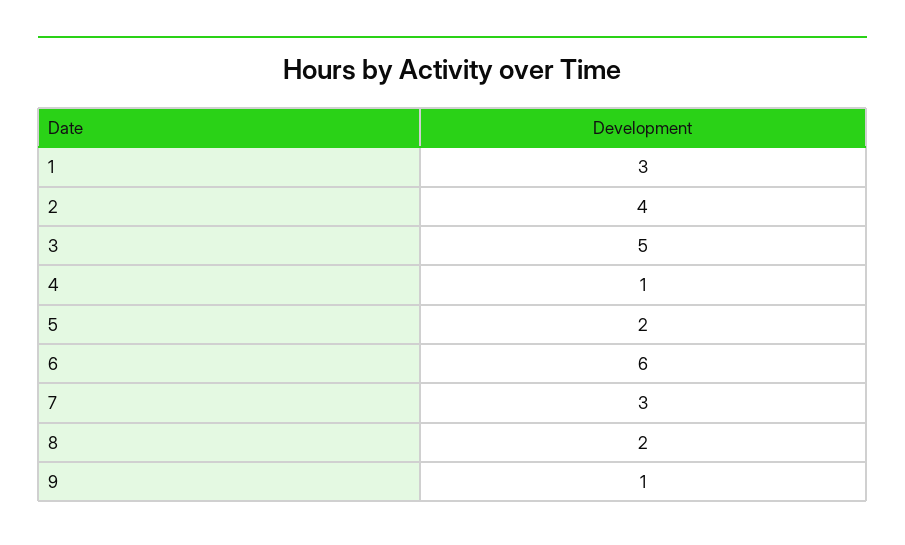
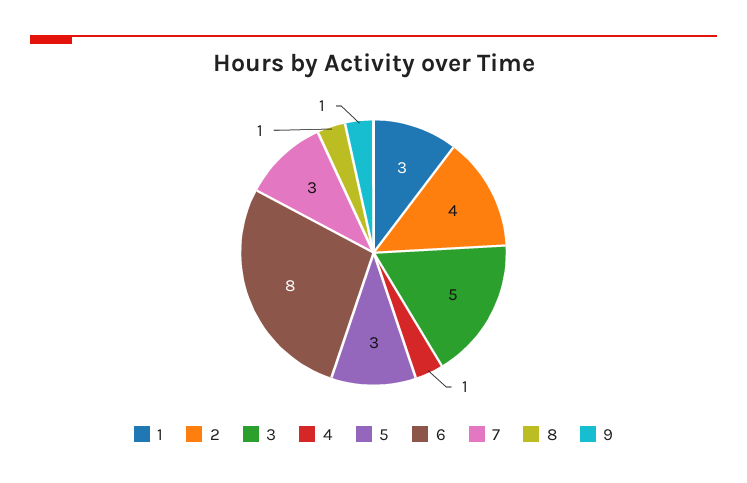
  {
    "1": 3,
    "2": 4,
    "3": 5,
    "4": 1,
-   "5": 2,
+   "5": 3,
-   "6": 6,
+   "6": 8,
    "7": 3,
-   "8": 2,
+   "8": 1,
    "9": 1
  }

